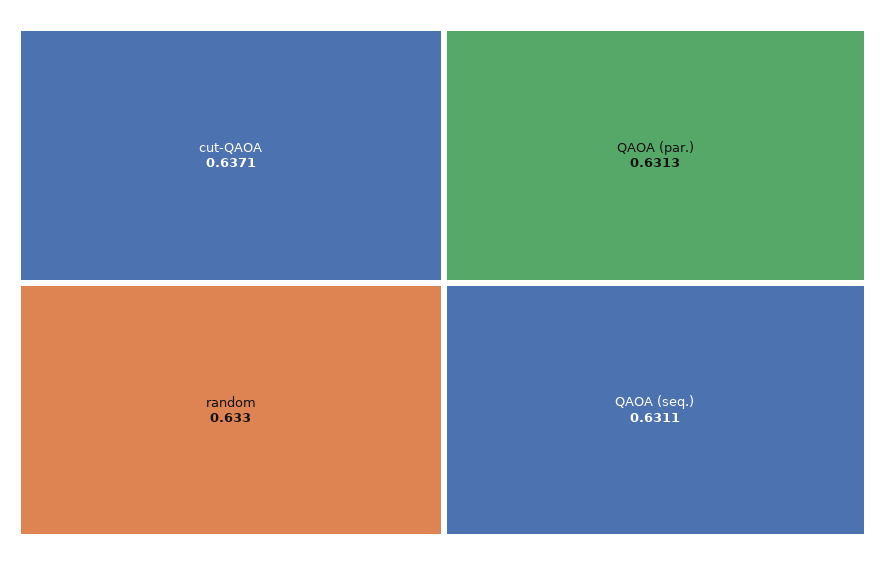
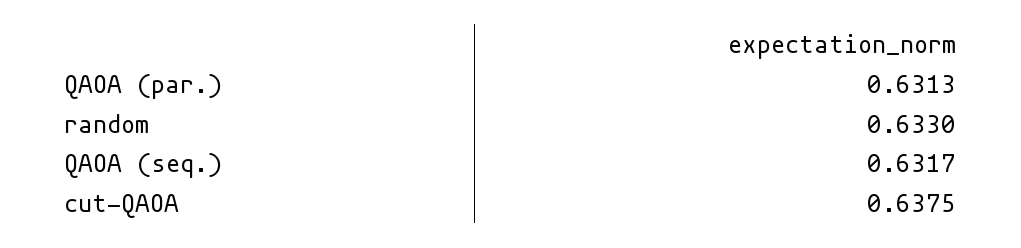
  {
-   "cut-QAOA": 0.6371,
+   "cut-QAOA": 0.6375,
    "random": 0.633,
    "QAOA (par.)": 0.6313,
-   "QAOA (seq.)": 0.6311
+   "QAOA (seq.)": 0.6317
  }

